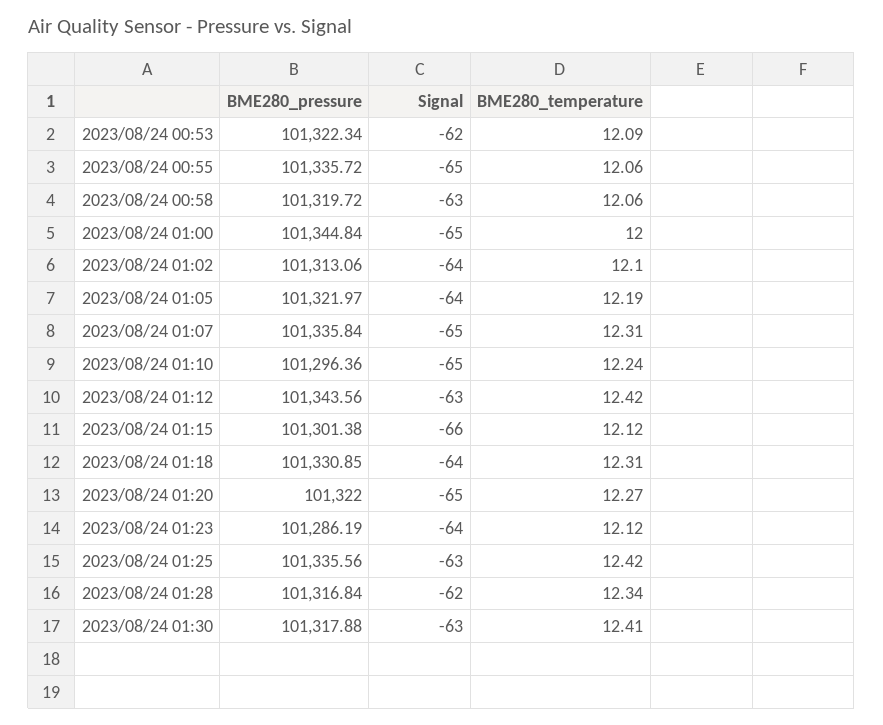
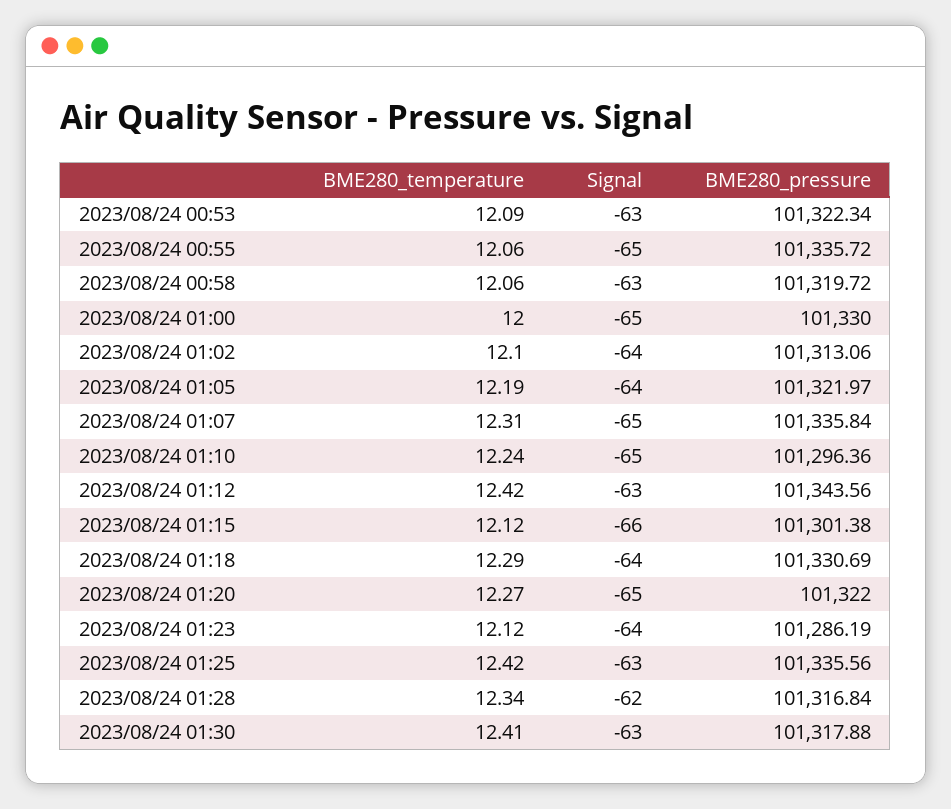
  {
    "BME280_pressure": {
      "2023/08/24 00:53": 101322.34,
      "2023/08/24 00:55": 101335.72,
      "2023/08/24 00:58": 101319.72,
-     "2023/08/24 01:00": 101344.84,
+     "2023/08/24 01:00": 101330,
      "2023/08/24 01:02": 101313.06,
      "2023/08/24 01:05": 101321.97,
      "2023/08/24 01:07": 101335.84,
      "2023/08/24 01:10": 101296.36,
      "2023/08/24 01:12": 101343.56,
      "2023/08/24 01:15": 101301.38,
-     "2023/08/24 01:18": 101330.85,
+     "2023/08/24 01:18": 101330.69,
      "2023/08/24 01:20": 101322,
      "2023/08/24 01:23": 101286.19,
      "2023/08/24 01:25": 101335.56,
      "2023/08/24 01:28": 101316.84,
      "2023/08/24 01:30": 101317.88
    },
    "Signal": {
-     "2023/08/24 00:53": -62,
+     "2023/08/24 00:53": -63,
      "2023/08/24 00:55": -65,
      "2023/08/24 00:58": -63,
      "2023/08/24 01:00": -65,
      "2023/08/24 01:02": -64,
      "2023/08/24 01:05": -64,
      "2023/08/24 01:07": -65,
      "2023/08/24 01:10": -65,
      "2023/08/24 01:12": -63,
      "2023/08/24 01:15": -66,
      "2023/08/24 01:18": -64,
      "2023/08/24 01:20": -65,
      "2023/08/24 01:23": -64,
      "2023/08/24 01:25": -63,
      "2023/08/24 01:28": -62,
      "2023/08/24 01:30": -63
    },
    "BME280_temperature": {
      "2023/08/24 00:53": 12.09,
      "2023/08/24 00:55": 12.06,
      "2023/08/24 00:58": 12.06,
      "2023/08/24 01:00": 12,
      "2023/08/24 01:02": 12.1,
      "2023/08/24 01:05": 12.19,
      "2023/08/24 01:07": 12.31,
      "2023/08/24 01:10": 12.24,
      "2023/08/24 01:12": 12.42,
      "2023/08/24 01:15": 12.12,
-     "2023/08/24 01:18": 12.31,
+     "2023/08/24 01:18": 12.29,
      "2023/08/24 01:20": 12.27,
      "2023/08/24 01:23": 12.12,
      "2023/08/24 01:25": 12.42,
      "2023/08/24 01:28": 12.34,
      "2023/08/24 01:30": 12.41
    }
  }

